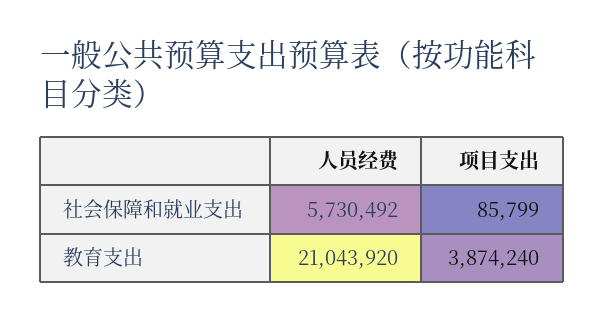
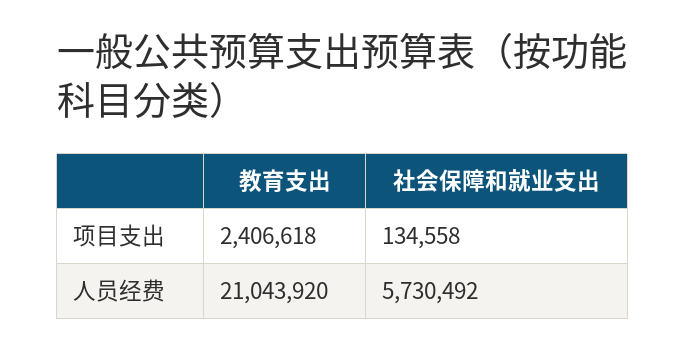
  {
    "人员经费": {
      "社会保障和就业支出": 5730492,
      "教育支出": 21043920
    },
    "项目支出": {
-     "社会保障和就业支出": 85799,
+     "社会保障和就业支出": 134558,
-     "教育支出": 3874240
+     "教育支出": 2406618
    }
  }

